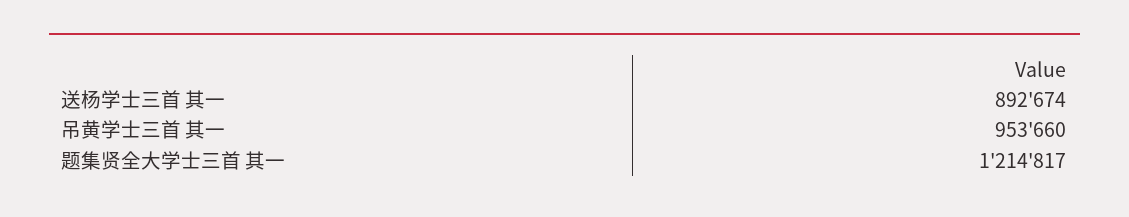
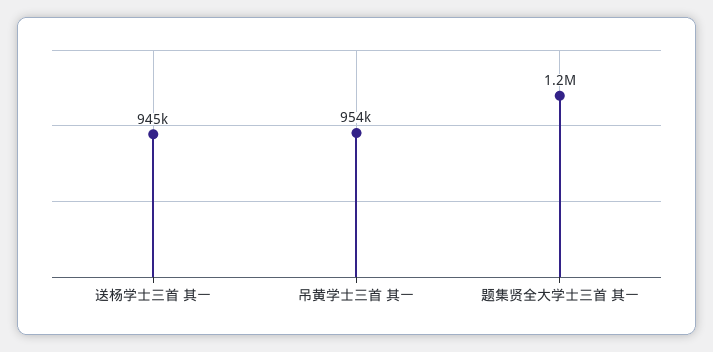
  {
-   "送杨学士三首 其一": 892674,
+   "送杨学士三首 其一": 945000,
    "吊黄学士三首 其一": 953660,
    "题集贤全大学士三首 其一": 1214817
  }

